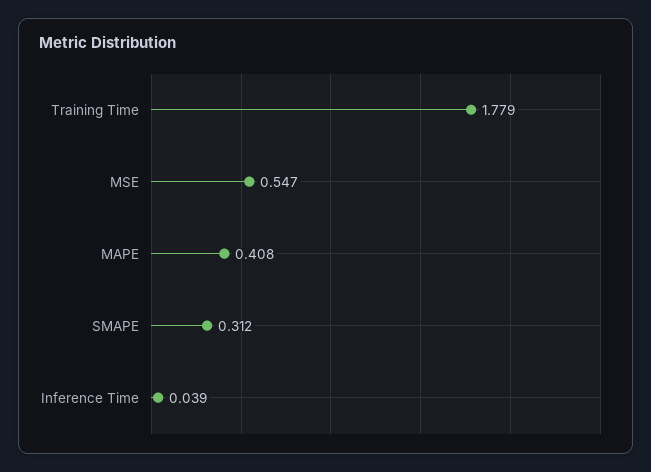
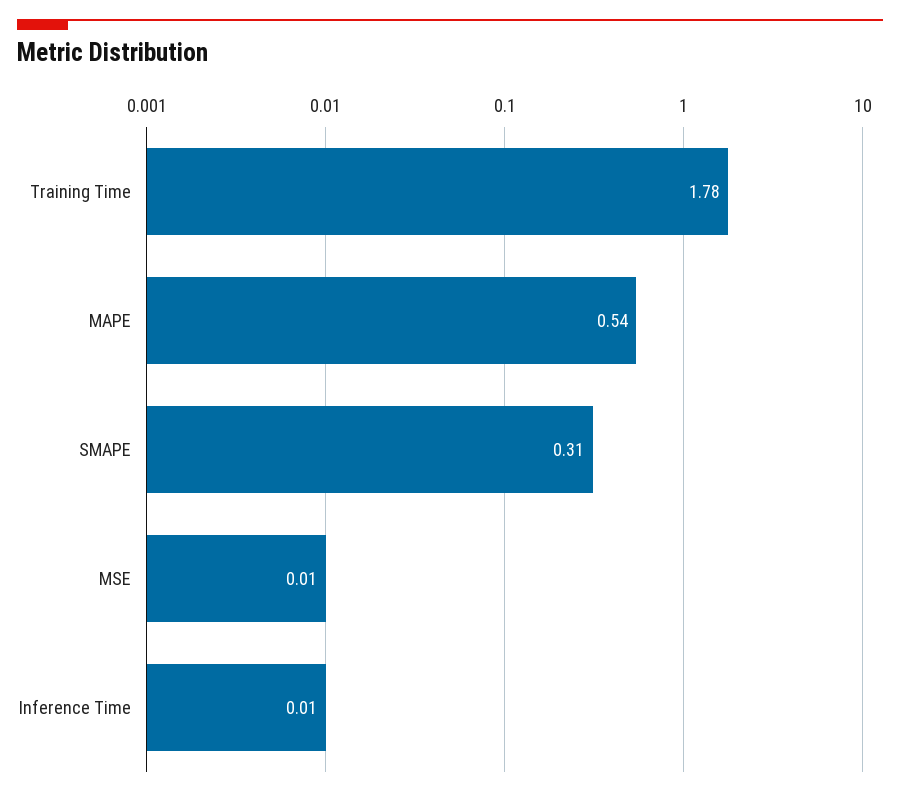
  {
    "Training Time": 1.779,
-   "MSE": 0.547,
+   "MSE": 0.01,
-   "MAPE": 0.408,
+   "MAPE": 0.54,
    "SMAPE": 0.312,
-   "Inference Time": 0.039
+   "Inference Time": 0.01
  }

